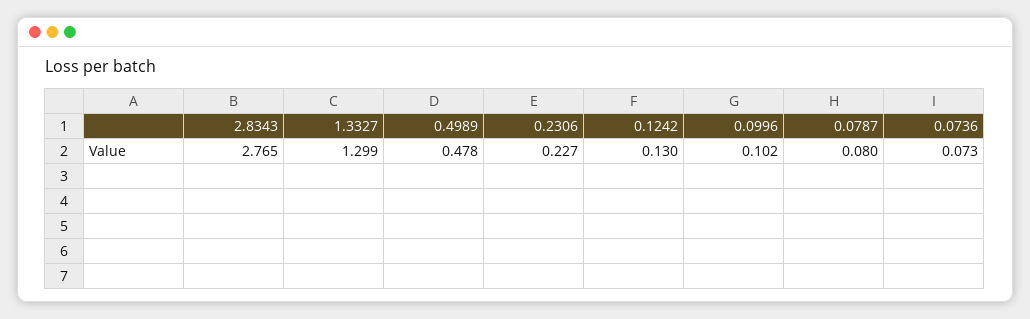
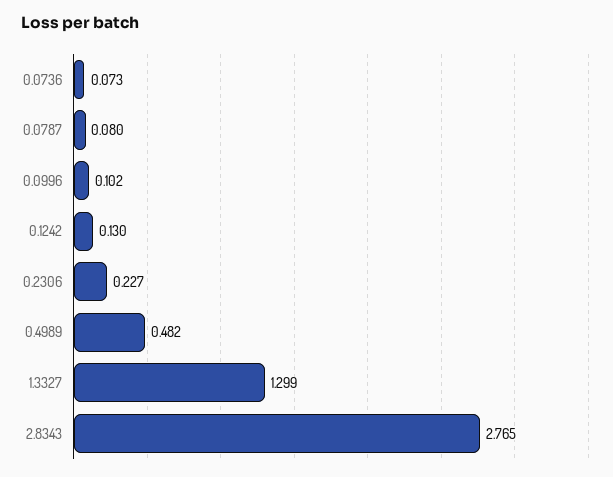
  {
    "2.8343": 2.765,
    "1.3327": 1.299,
-   "0.4989": 0.478,
+   "0.4989": 0.482,
    "0.2306": 0.227,
    "0.1242": 0.13,
    "0.0996": 0.102,
    "0.0787": 0.08,
    "0.0736": 0.073
  }

